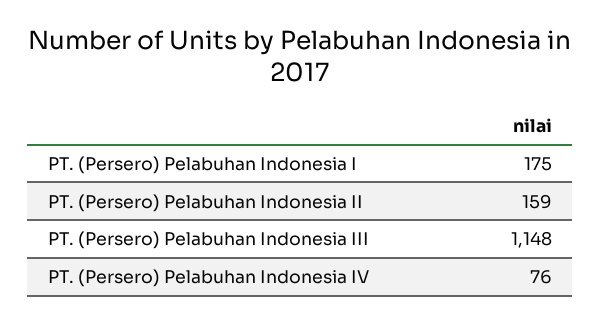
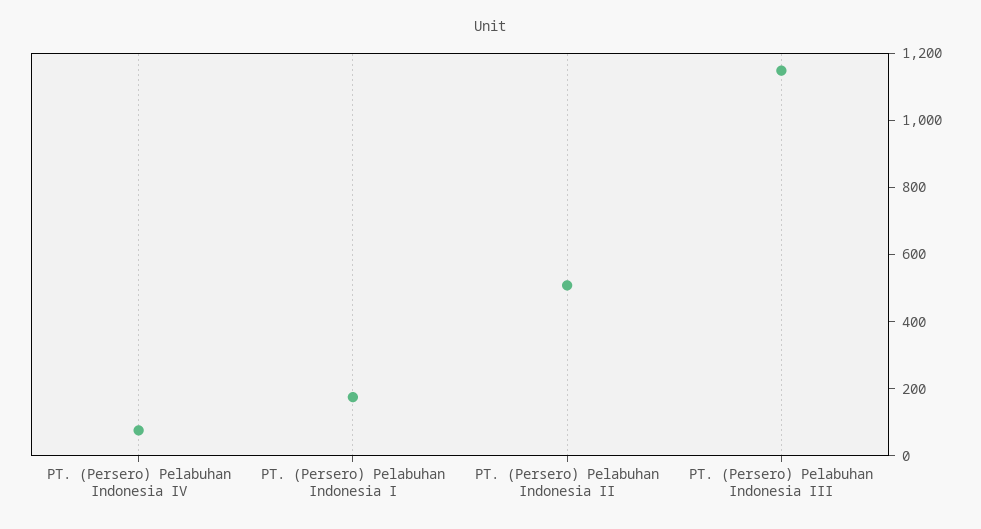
  {
    "PT. (Persero) Pelabuhan Indonesia I": 175,
-   "PT. (Persero) Pelabuhan Indonesia II": 159,
+   "PT. (Persero) Pelabuhan Indonesia II": 500,
    "PT. (Persero) Pelabuhan Indonesia III": 1148,
    "PT. (Persero) Pelabuhan Indonesia IV": 76
  }

